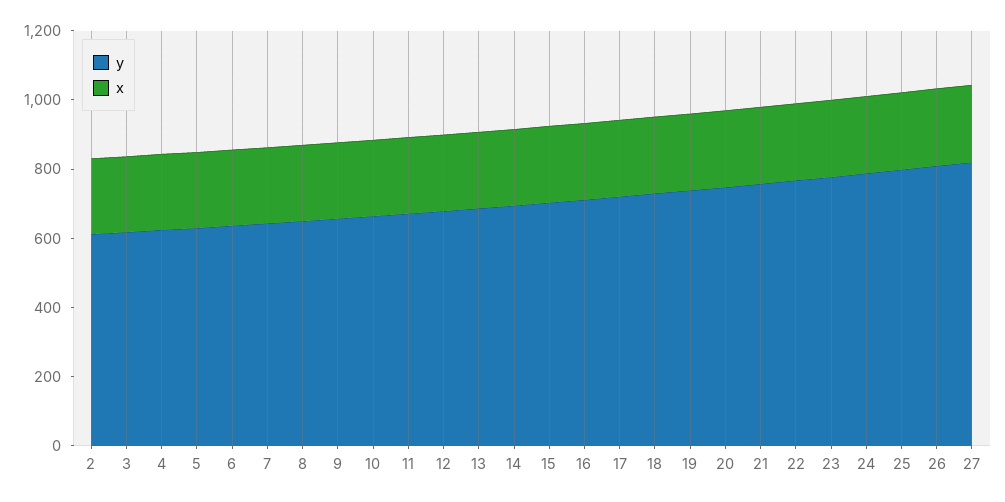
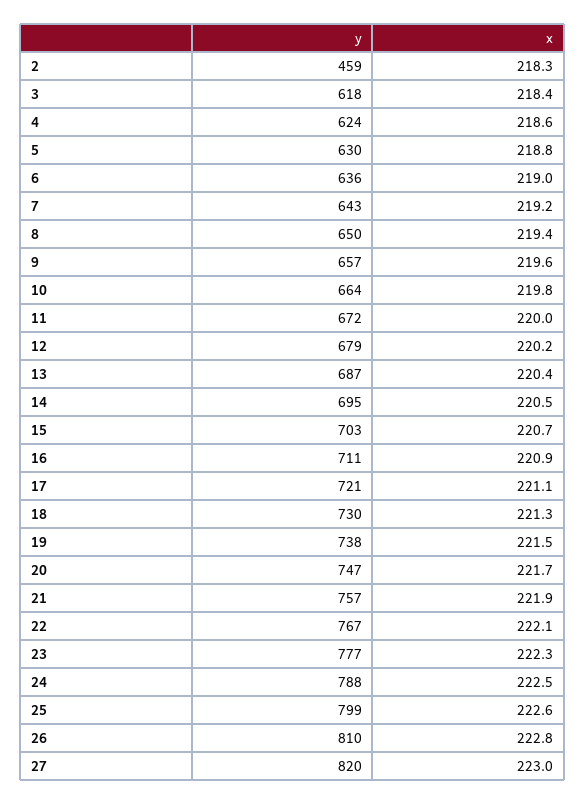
  {
    "y": {
-     "2": 600,
+     "2": 459,
      "3": 618,
      "4": 624,
      "5": 630,
      "6": 636,
      "7": 643,
      "8": 650,
      "9": 657,
      "10": 664,
      "11": 672,
      "12": 679,
      "13": 687,
      "14": 695,
      "15": 703,
      "16": 711,
      "17": 721,
      "18": 730,
      "19": 738,
      "20": 747,
      "21": 757,
      "22": 767,
      "23": 777,
      "24": 788,
      "25": 799,
      "26": 810,
      "27": 820
    },
    "x": {
      "2": 218.3,
      "3": 218.4,
      "4": 218.6,
      "5": 218.8,
      "6": 219,
      "7": 219.2,
      "8": 219.4,
      "9": 219.6,
      "10": 219.8,
      "11": 220,
      "12": 220.2,
      "13": 220.4,
      "14": 220.5,
      "15": 220.7,
      "16": 220.9,
      "17": 221.1,
      "18": 221.3,
      "19": 221.5,
      "20": 221.7,
      "21": 221.9,
      "22": 222.1,
      "23": 222.3,
      "24": 222.5,
      "25": 222.6,
      "26": 222.8,
      "27": 223
    }
  }

